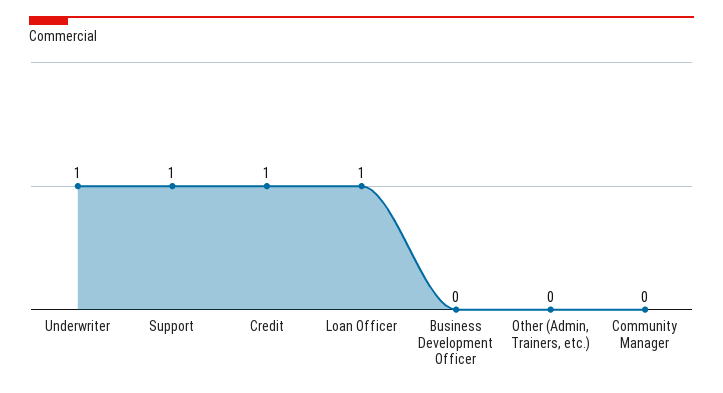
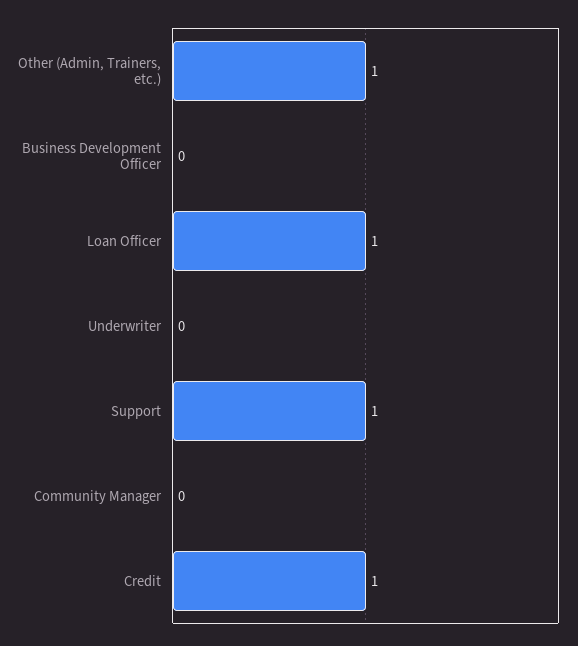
  {
-   "Underwriter": 1,
+   "Underwriter": 0,
    "Support": 1,
    "Credit": 1,
    "Loan Officer": 1,
    "Business Development Officer": 0,
-   "Other (Admin, Trainers, etc.)": 0,
+   "Other (Admin, Trainers, etc.)": 1,
    "Community Manager": 0
  }

